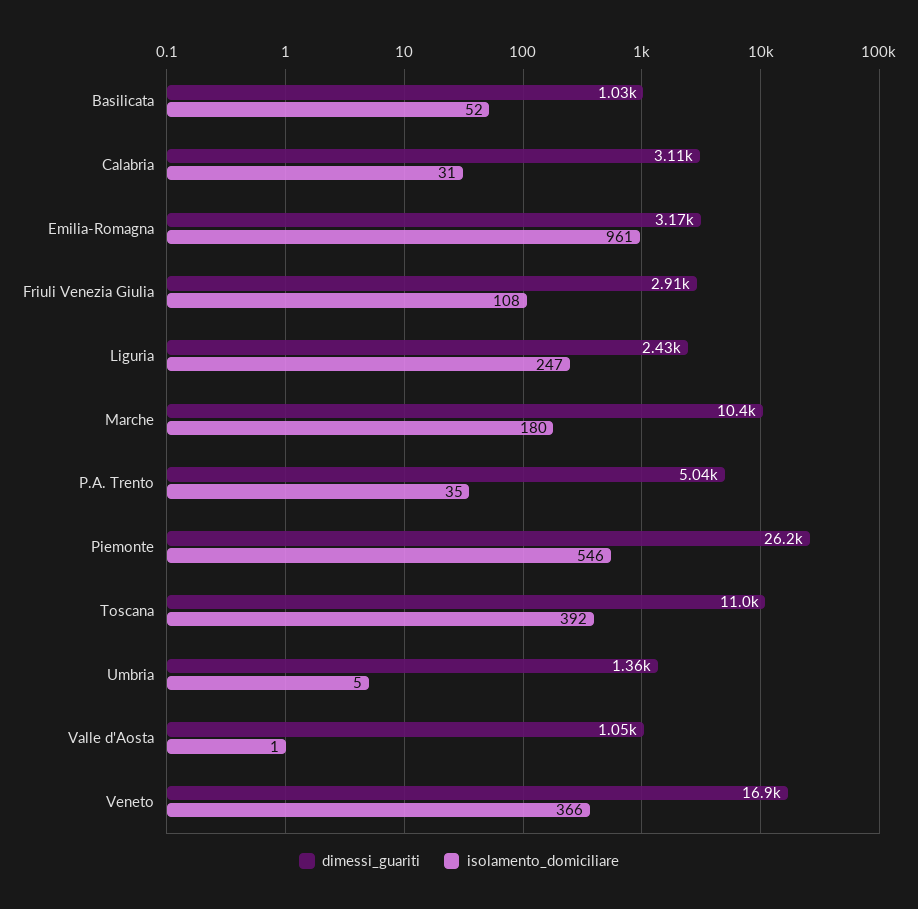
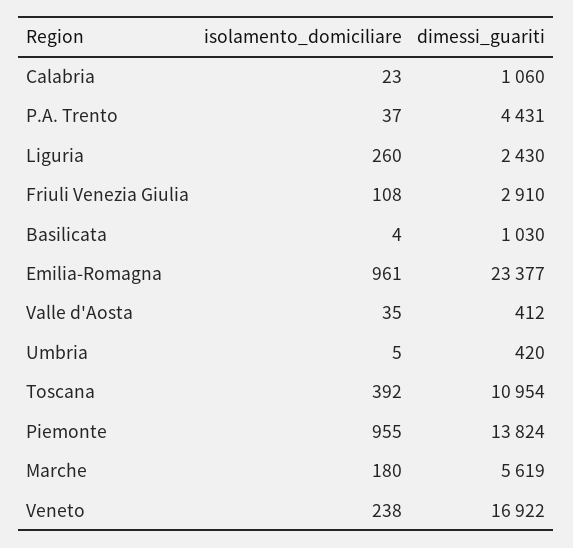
  {
    "dimessi_guariti": {
      "Basilicata": 1030,
-     "Calabria": 3110,
+     "Calabria": 1060,
-     "Emilia-Romagna": 3170,
+     "Emilia-Romagna": 23377,
      "Friuli Venezia Giulia": 2910,
      "Liguria": 2430,
-     "Marche": 10400,
+     "Marche": 5619,
-     "P.A. Trento": 5040,
+     "P.A. Trento": 4431,
-     "Piemonte": 26200,
+     "Piemonte": 13824,
      "Toscana": 10954,
-     "Umbria": 1360,
+     "Umbria": 420,
-     "Valle d'Aosta": 1050,
+     "Valle d'Aosta": 412,
      "Veneto": 16922
    },
    "isolamento_domiciliare": {
-     "Basilicata": 52,
+     "Basilicata": 4,
-     "Calabria": 31,
+     "Calabria": 23,
      "Emilia-Romagna": 961,
      "Friuli Venezia Giulia": 108,
-     "Liguria": 247,
+     "Liguria": 260,
      "Marche": 180,
-     "P.A. Trento": 35,
+     "P.A. Trento": 37,
-     "Piemonte": 546,
+     "Piemonte": 955,
      "Toscana": 392,
      "Umbria": 5,
-     "Valle d'Aosta": 1,
+     "Valle d'Aosta": 35,
-     "Veneto": 366
+     "Veneto": 238
    }
  }

